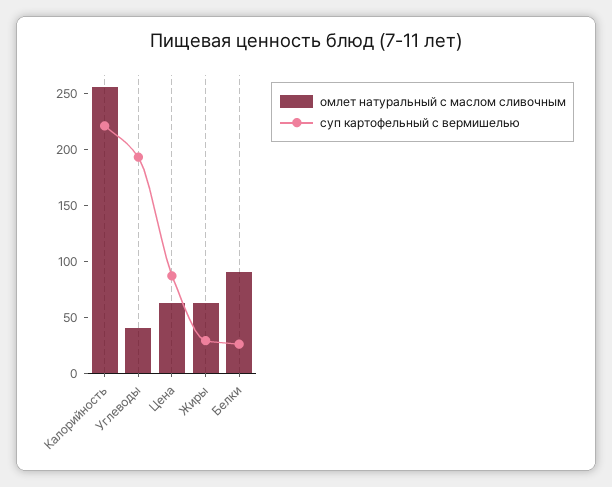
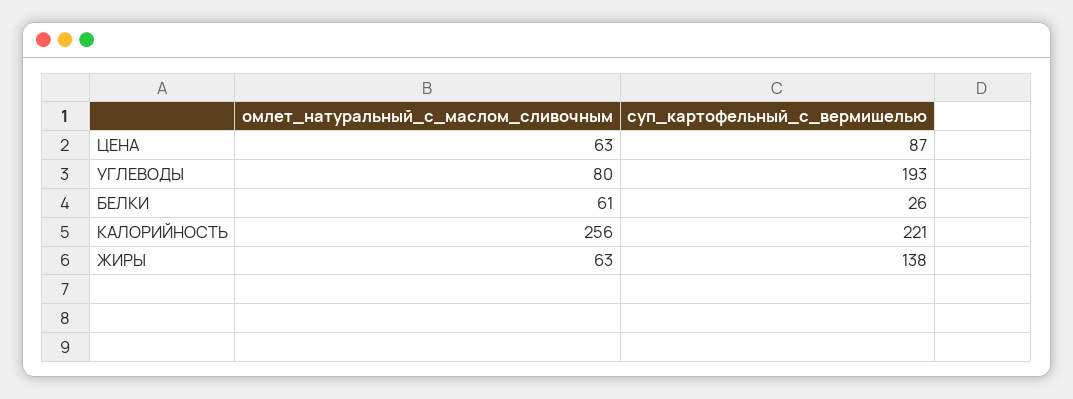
  {
    "омлет натуральный с маслом сливочным": {
      "Калорийность": 256,
-     "Углеводы": 40,
+     "Углеводы": 80,
      "Цена": 63,
      "Жиры": 63,
-     "Белки": 90
+     "Белки": 61
    },
    "суп картофельный с вермишелью": {
      "Калорийность": 221,
      "Углеводы": 193,
      "Цена": 87,
-     "Жиры": 30,
+     "Жиры": 138,
      "Белки": 26
    }
  }

